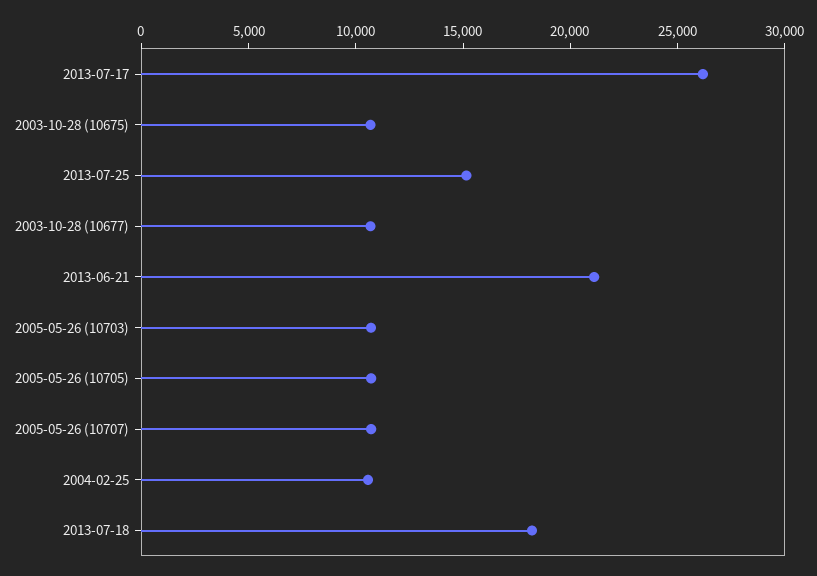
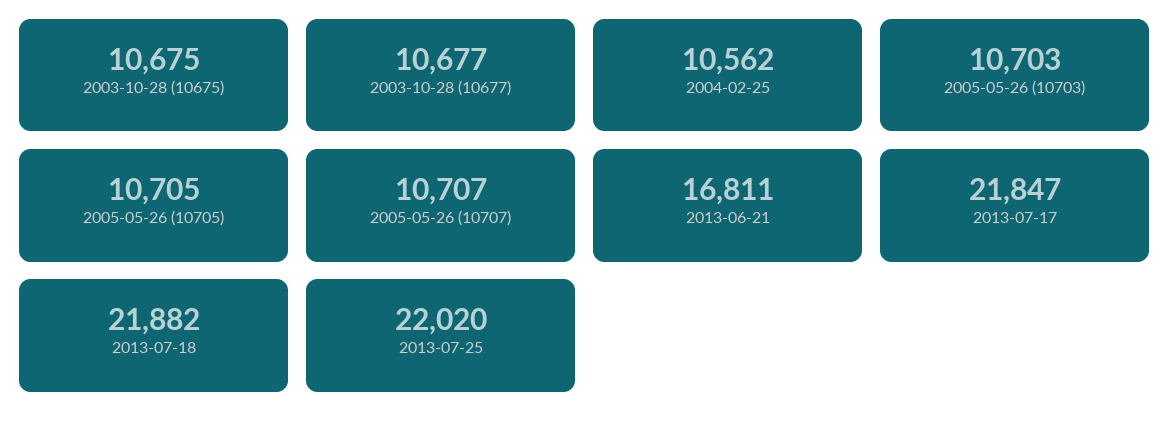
  {
-   "2013-07-17": 26000,
+   "2013-07-17": 21847,
    "2003-10-28 (10675)": 10675,
-   "2013-07-25": 15000,
+   "2013-07-25": 22020,
    "2003-10-28 (10677)": 10677,
-   "2013-06-21": 21000,
+   "2013-06-21": 16811,
    "2005-05-26 (10703)": 10703,
    "2005-05-26 (10705)": 10705,
    "2005-05-26 (10707)": 10707,
    "2004-02-25": 10562,
-   "2013-07-18": 18000
+   "2013-07-18": 21882
  }

